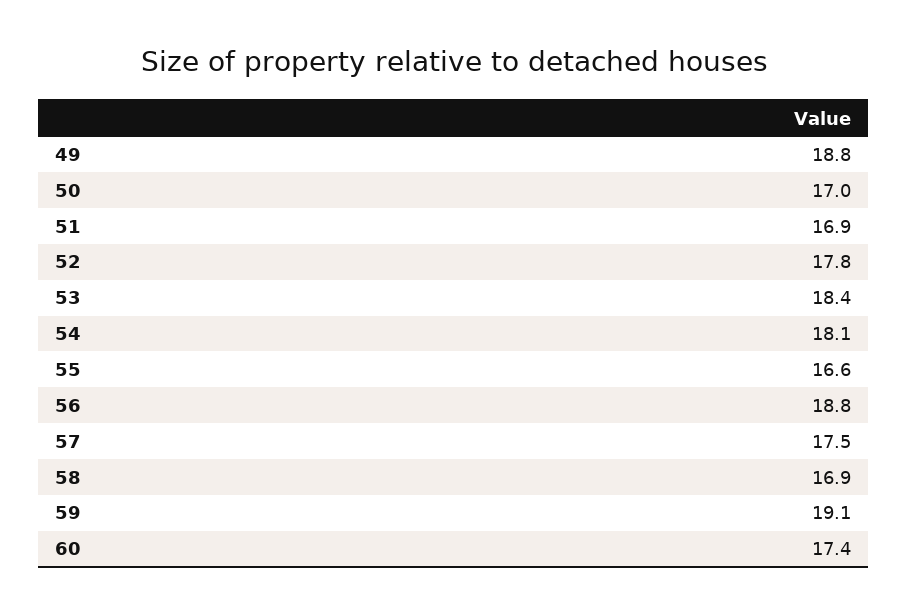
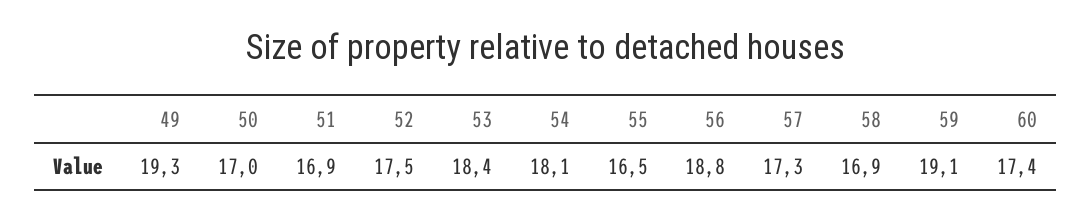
  {
-   "49": 18.8,
+   "49": 19.3,
    "50": 17,
    "51": 16.9,
-   "52": 17.8,
+   "52": 17.5,
    "53": 18.4,
    "54": 18.1,
-   "55": 16.6,
+   "55": 16.5,
    "56": 18.8,
-   "57": 17.5,
+   "57": 17.3,
    "58": 16.9,
    "59": 19.1,
    "60": 17.4
  }

